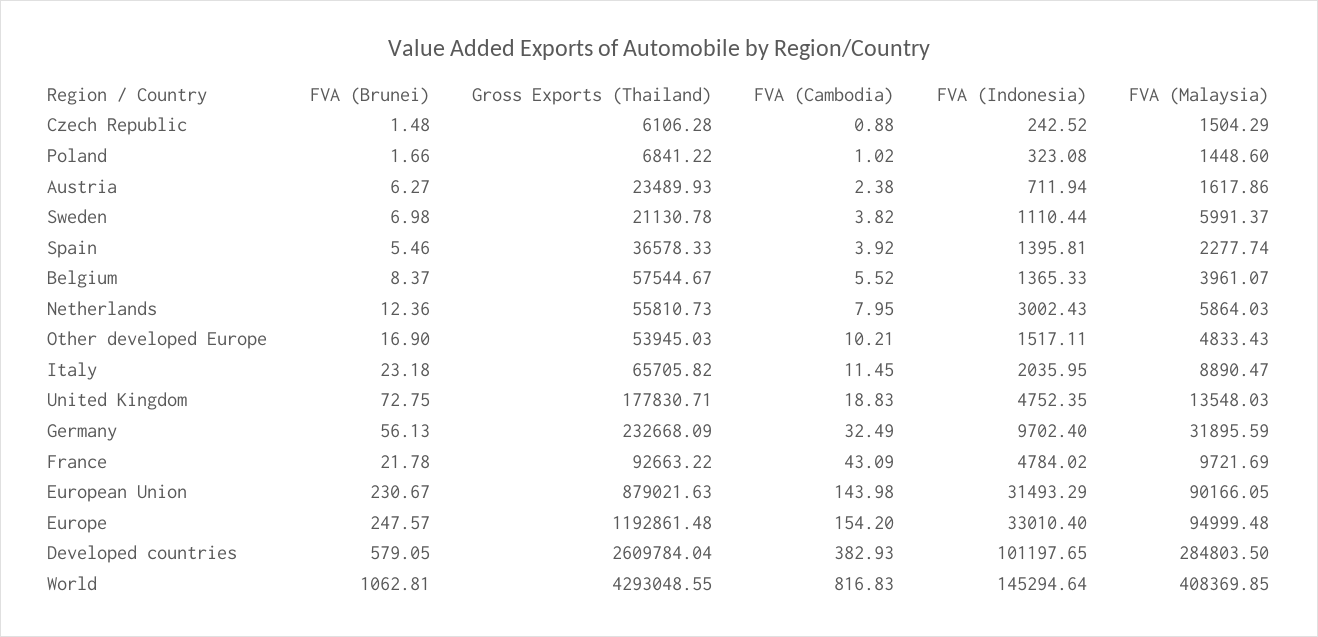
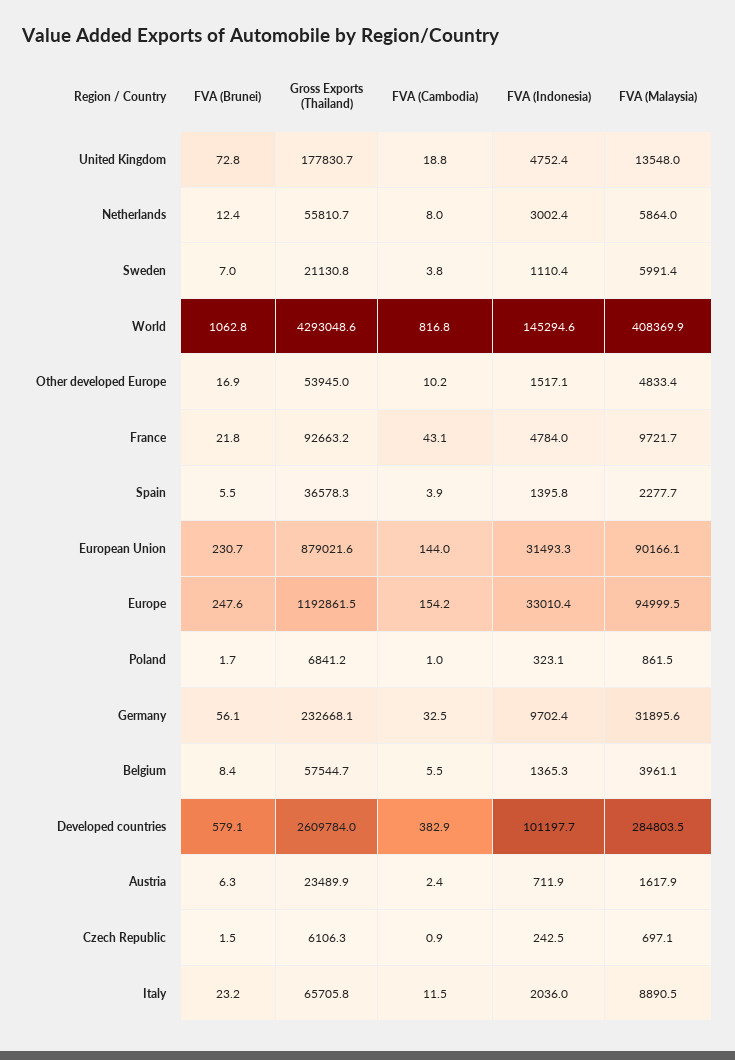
  {
    "FVA (Brunei)": {
      "Czech Republic": 1.48,
      "Poland": 1.66,
      "Austria": 6.27,
      "Sweden": 6.98,
      "Spain": 5.46,
      "Belgium": 8.37,
      "Netherlands": 12.36,
      "Other developed Europe": 16.9,
      "Italy": 23.18,
      "United Kingdom": 72.75,
      "Germany": 56.13,
      "France": 21.78,
      "European Union": 230.67,
      "Europe": 247.57,
      "Developed countries": 579.05,
      "World": 1062.81
    },
    "Gross Exports (Thailand)": {
      "Czech Republic": 6106.28,
      "Poland": 6841.22,
      "Austria": 23489.93,
      "Sweden": 21130.78,
      "Spain": 36578.33,
      "Belgium": 57544.67,
      "Netherlands": 55810.73,
      "Other developed Europe": 53945.03,
      "Italy": 65705.82,
      "United Kingdom": 177830.71,
      "Germany": 232668.09,
      "France": 92663.22,
      "European Union": 879021.63,
      "Europe": 1192861.48,
      "Developed countries": 2609784.04,
      "World": 4293048.55
    },
    "FVA (Cambodia)": {
      "Czech Republic": 0.88,
      "Poland": 1.02,
      "Austria": 2.38,
      "Sweden": 3.82,
      "Spain": 3.92,
      "Belgium": 5.52,
      "Netherlands": 7.95,
      "Other developed Europe": 10.21,
      "Italy": 11.45,
      "United Kingdom": 18.83,
      "Germany": 32.49,
      "France": 43.09,
      "European Union": 143.98,
      "Europe": 154.2,
      "Developed countries": 382.93,
      "World": 816.83
    },
    "FVA (Indonesia)": {
      "Czech Republic": 242.52,
      "Poland": 323.08,
      "Austria": 711.94,
      "Sweden": 1110.44,
      "Spain": 1395.81,
      "Belgium": 1365.33,
      "Netherlands": 3002.43,
      "Other developed Europe": 1517.11,
      "Italy": 2035.95,
      "United Kingdom": 4752.35,
      "Germany": 9702.4,
      "France": 4784.02,
      "European Union": 31493.29,
      "Europe": 33010.4,
      "Developed countries": 101197.65,
      "World": 145294.64
    },
    "FVA (Malaysia)": {
-     "Czech Republic": 1504.29,
+     "Czech Republic": 697.1,
-     "Poland": 1448.6,
+     "Poland": 861.5,
      "Austria": 1617.86,
      "Sweden": 5991.37,
      "Spain": 2277.74,
      "Belgium": 3961.07,
      "Netherlands": 5864.03,
      "Other developed Europe": 4833.43,
      "Italy": 8890.47,
      "United Kingdom": 13548.03,
      "Germany": 31895.59,
      "France": 9721.69,
      "European Union": 90166.05,
      "Europe": 94999.48,
      "Developed countries": 284803.5,
      "World": 408369.85
    }
  }

